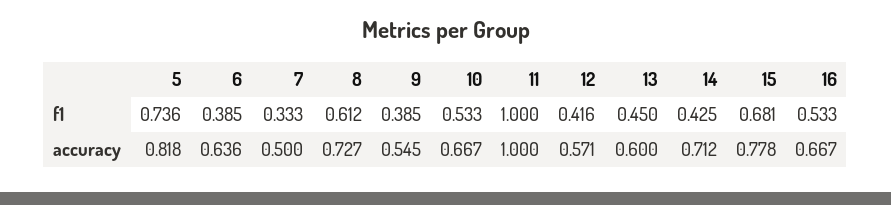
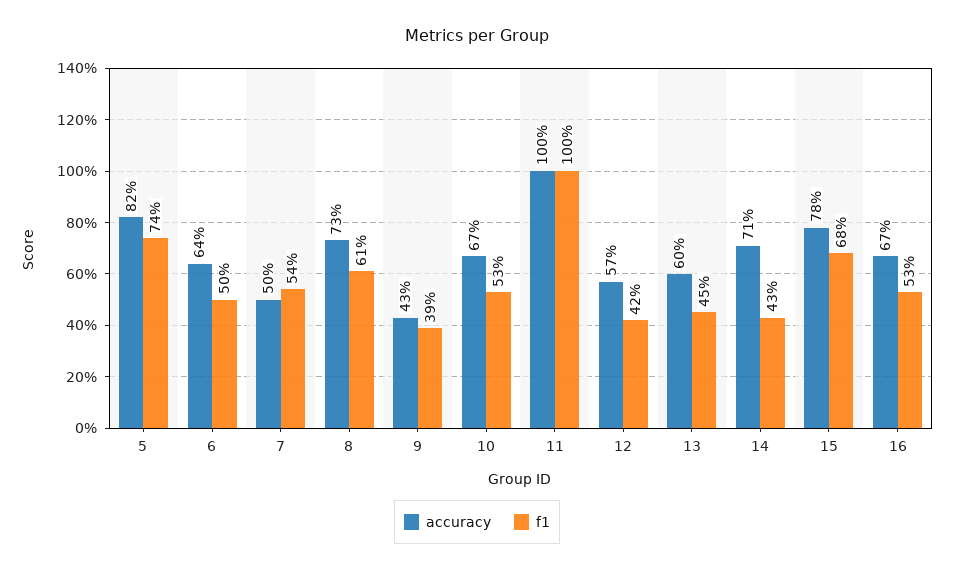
  {
    "f1": {
      "5": 0.736,
-     "6": 0.385,
+     "6": 0.5,
-     "7": 0.333,
+     "7": 0.54,
      "8": 0.612,
      "9": 0.385,
      "10": 0.533,
      "11": 1,
      "12": 0.416,
      "13": 0.45,
      "14": 0.425,
      "15": 0.681,
      "16": 0.533
    },
    "accuracy": {
      "5": 0.818,
      "6": 0.636,
      "7": 0.5,
      "8": 0.727,
-     "9": 0.545,
+     "9": 0.43,
      "10": 0.667,
      "11": 1,
      "12": 0.571,
      "13": 0.6,
      "14": 0.712,
      "15": 0.778,
      "16": 0.667
    }
  }

